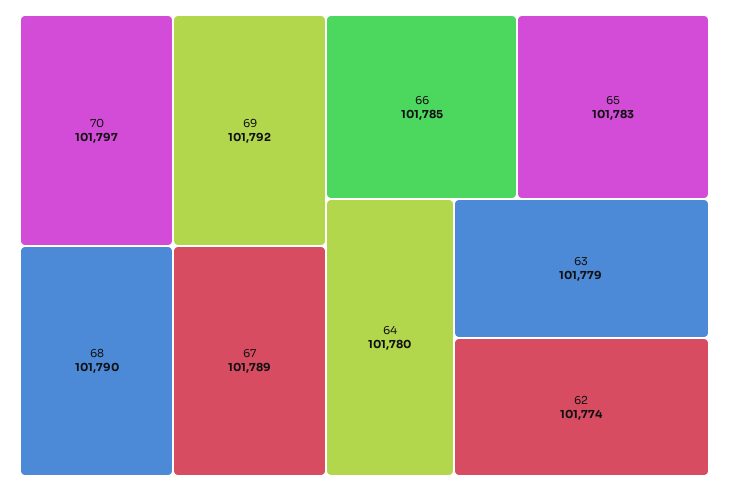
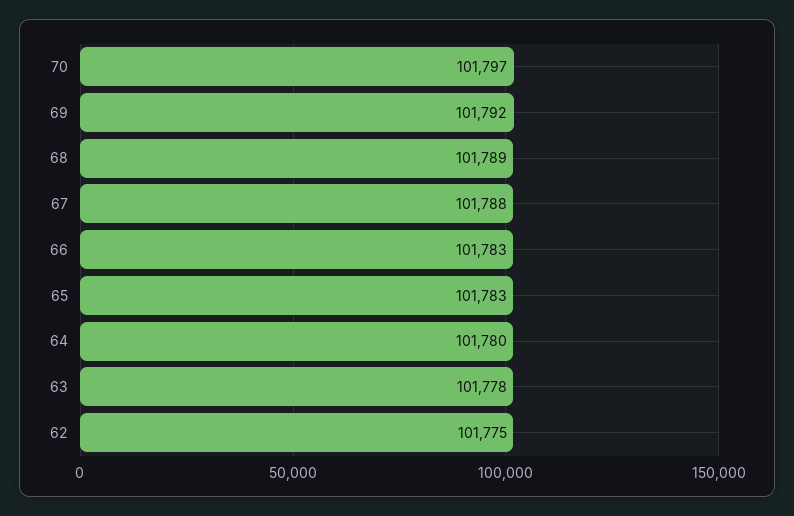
  {
    "70": 101797,
    "69": 101792,
-   "68": 101790,
+   "68": 101789,
-   "67": 101789,
+   "67": 101788,
-   "66": 101785,
+   "66": 101783,
    "65": 101783,
    "64": 101780,
-   "63": 101779,
+   "63": 101778,
-   "62": 101774
+   "62": 101775
  }

